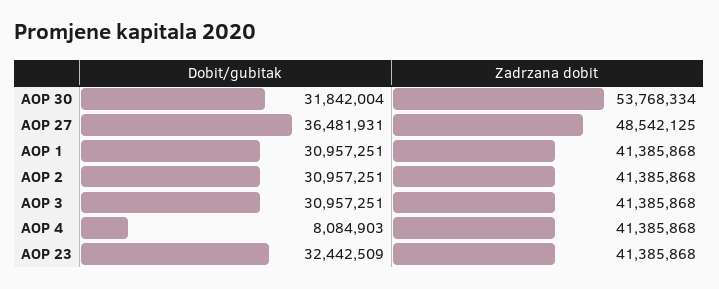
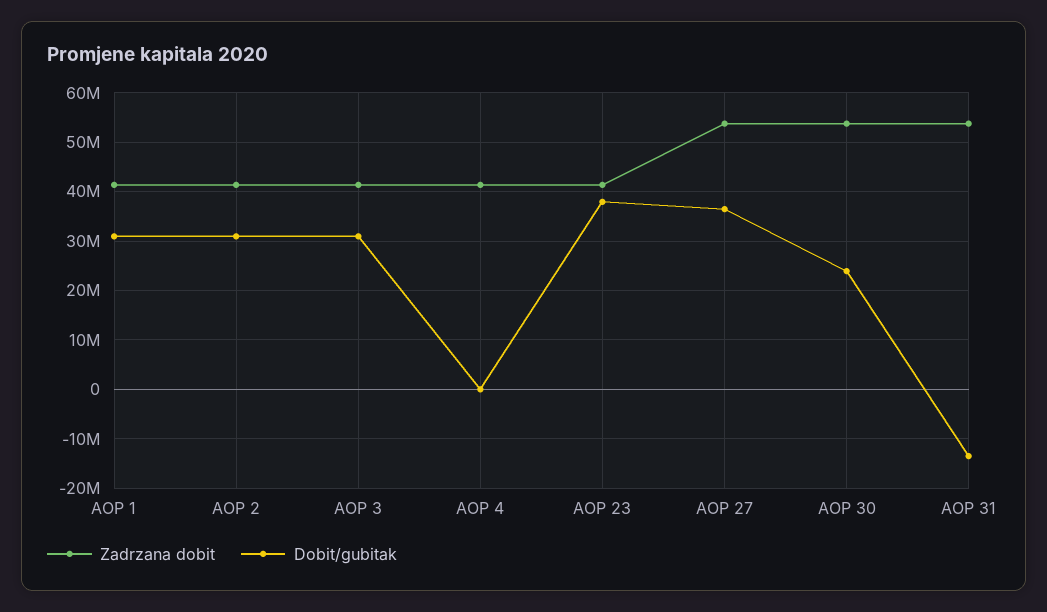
  {
    "Dobit/gubitak": {
-     "AOP 30": 31842004,
+     "AOP 30": 24000000,
      "AOP 27": 36481931,
      "AOP 1": 30957251,
      "AOP 2": 30957251,
      "AOP 3": 30957251,
-     "AOP 4": 8084903,
+     "AOP 4": 0,
-     "AOP 23": 32442509
+     "AOP 23": 38000000,
+     "AOP 31": -14000000
    },
    "Zadrzana dobit": {
      "AOP 30": 53768334,
-     "AOP 27": 48542125,
+     "AOP 27": 54000000,
      "AOP 1": 41385868,
      "AOP 2": 41385868,
      "AOP 3": 41385868,
      "AOP 4": 41385868,
-     "AOP 23": 41385868
+     "AOP 23": 41385868,
+     "AOP 31": 54000000
    }
  }

